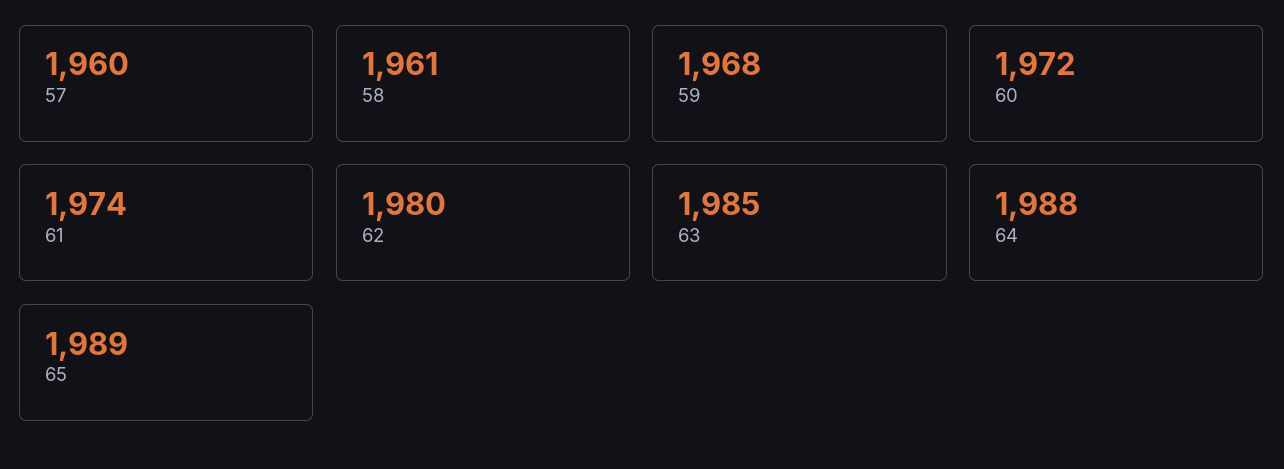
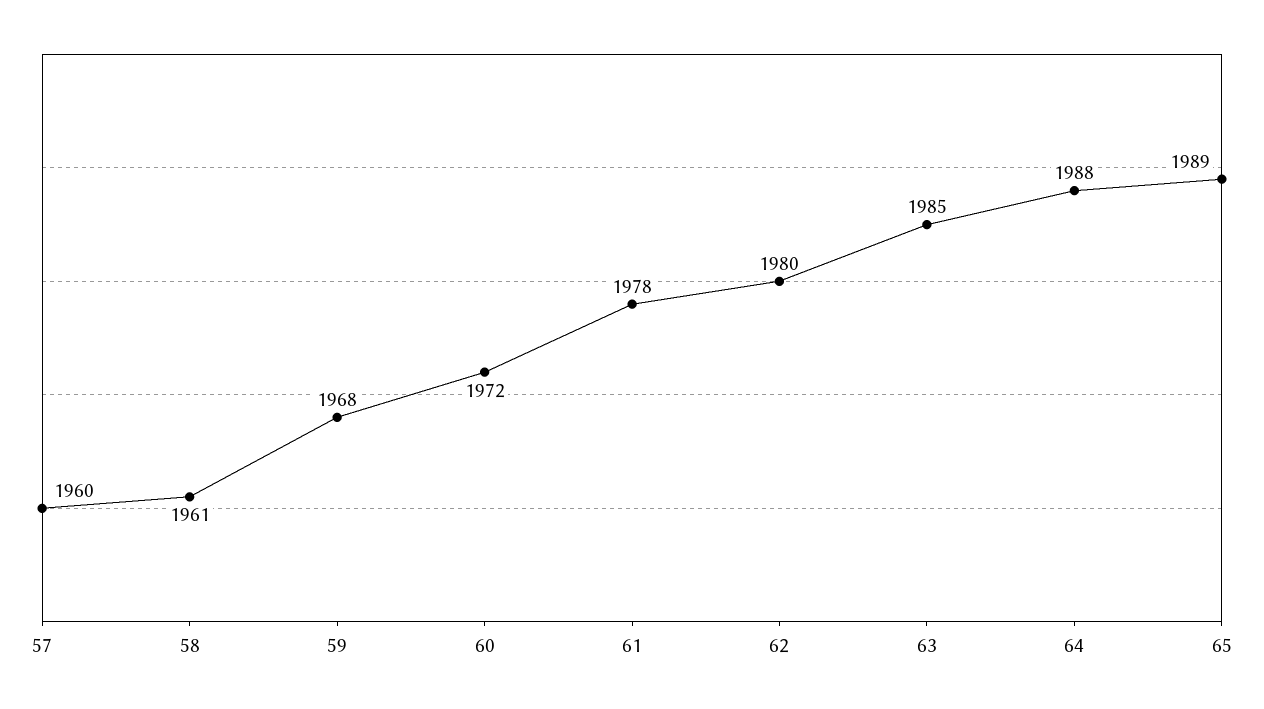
  {
    "57": 1960,
    "58": 1961,
    "59": 1968,
    "60": 1972,
-   "61": 1974,
+   "61": 1978,
    "62": 1980,
    "63": 1985,
    "64": 1988,
    "65": 1989
  }

